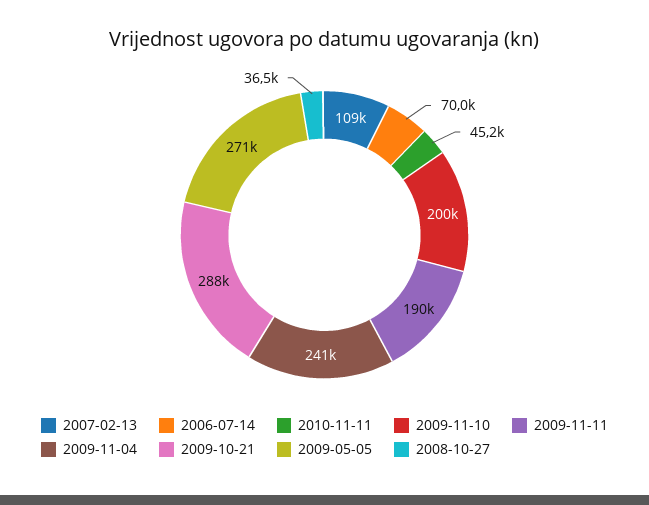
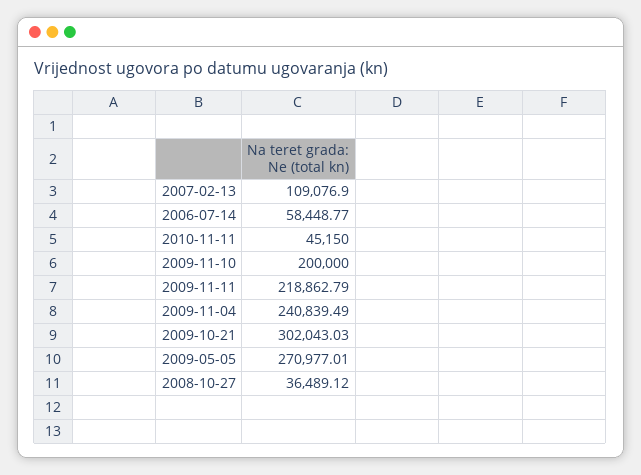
  {
    "2007-02-13": 109076.9,
-   "2006-07-14": 70000,
+   "2006-07-14": 58448.77,
    "2010-11-11": 45150,
    "2009-11-10": 200000,
-   "2009-11-11": 190000,
+   "2009-11-11": 218862.79,
    "2009-11-04": 240839.49,
-   "2009-10-21": 288000,
+   "2009-10-21": 302043.03,
    "2009-05-05": 270977.01,
    "2008-10-27": 36489.12
  }

